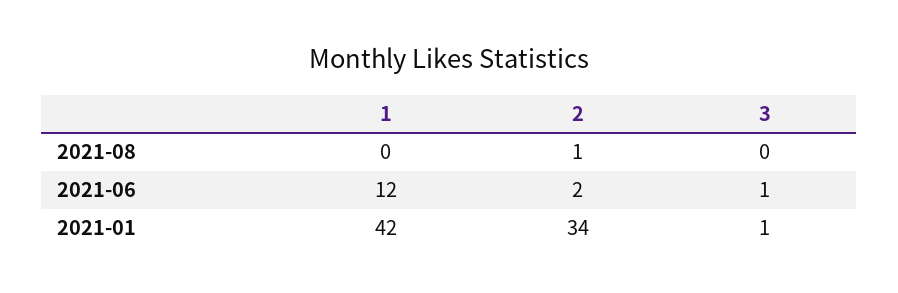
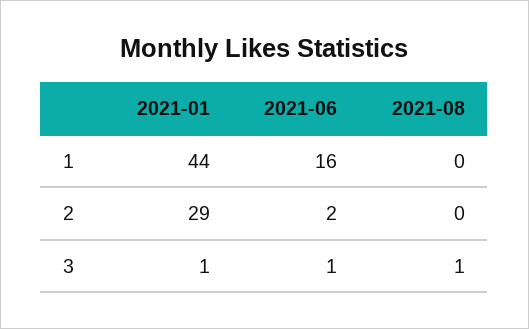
  {
    "1": {
      "2021-08": 0,
-     "2021-06": 12,
+     "2021-06": 16,
-     "2021-01": 42
+     "2021-01": 44
    },
    "2": {
-     "2021-08": 1,
+     "2021-08": 0,
      "2021-06": 2,
-     "2021-01": 34
+     "2021-01": 29
    },
    "3": {
-     "2021-08": 0,
+     "2021-08": 1,
      "2021-06": 1,
      "2021-01": 1
    }
  }

